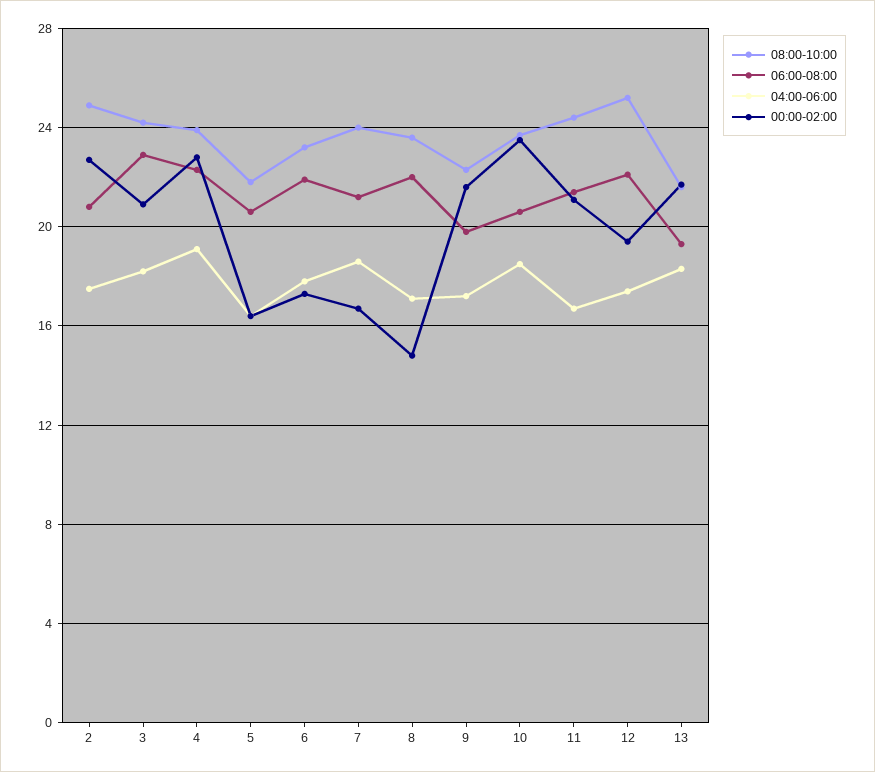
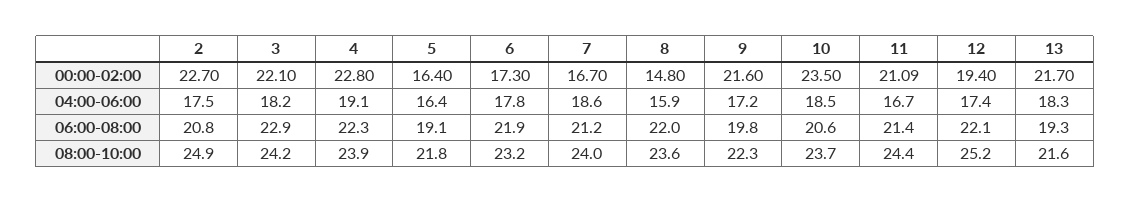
  {
    "08:00-10:00": {
      "2": 24.9,
      "3": 24.2,
      "4": 23.9,
      "5": 21.8,
      "6": 23.2,
      "7": 24,
      "8": 23.6,
      "9": 22.3,
      "10": 23.7,
      "11": 24.4,
      "12": 25.2,
      "13": 21.6
    },
    "06:00-08:00": {
      "2": 20.8,
      "3": 22.9,
      "4": 22.3,
-     "5": 20.5,
+     "5": 19.1,
      "6": 21.9,
      "7": 21.2,
      "8": 22,
      "9": 19.8,
      "10": 20.6,
      "11": 21.4,
      "12": 22.1,
      "13": 19.3
    },
    "04:00-06:00": {
      "2": 17.5,
      "3": 18.2,
      "4": 19.1,
      "5": 16.4,
      "6": 17.8,
      "7": 18.6,
-     "8": 17,
+     "8": 15.9,
      "9": 17.2,
      "10": 18.5,
      "11": 16.7,
      "12": 17.4,
      "13": 18.3
    },
    "00:00-02:00": {
      "2": 22.7,
-     "3": 21,
+     "3": 22.1,
      "4": 22.8,
      "5": 16.4,
      "6": 17.3,
      "7": 16.7,
      "8": 14.8,
      "9": 21.6,
      "10": 23.5,
      "11": 21.09,
      "12": 19.4,
      "13": 21.7
    }
  }

